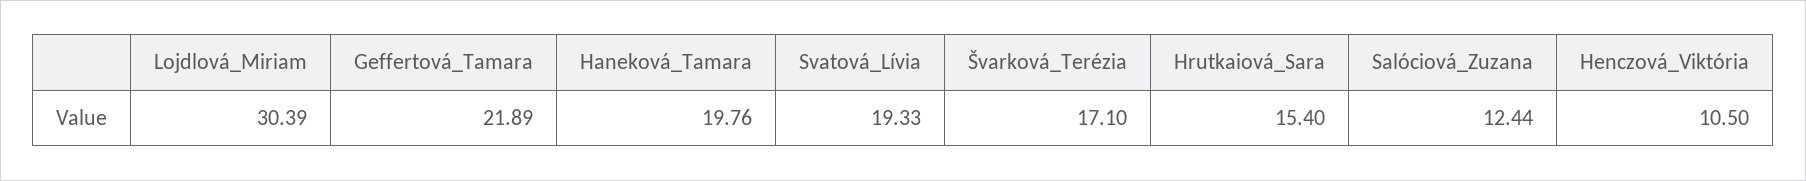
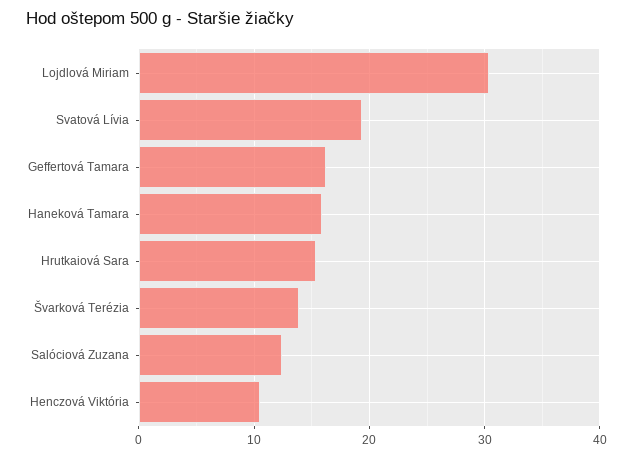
  {
    "Lojdlová_Miriam": 30.39,
-   "Geffertová_Tamara": 21.89,
+   "Geffertová_Tamara": 16,
-   "Haneková_Tamara": 19.76,
+   "Haneková_Tamara": 16,
    "Svatová_Lívia": 19.33,
-   "Švarková_Terézia": 17.1,
+   "Švarková_Terézia": 14,
    "Hrutkaiová_Sara": 15.4,
    "Salóciová_Zuzana": 12.44,
    "Henczová_Viktória": 10.5
  }

